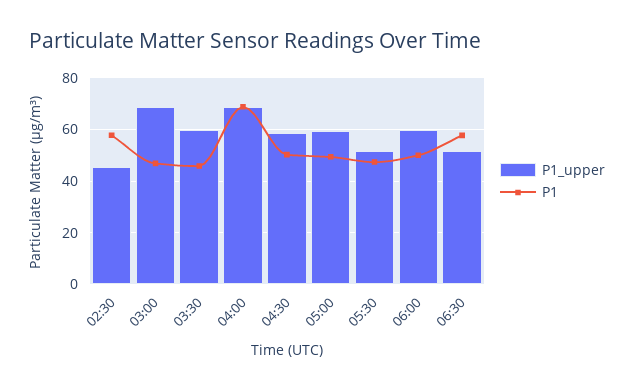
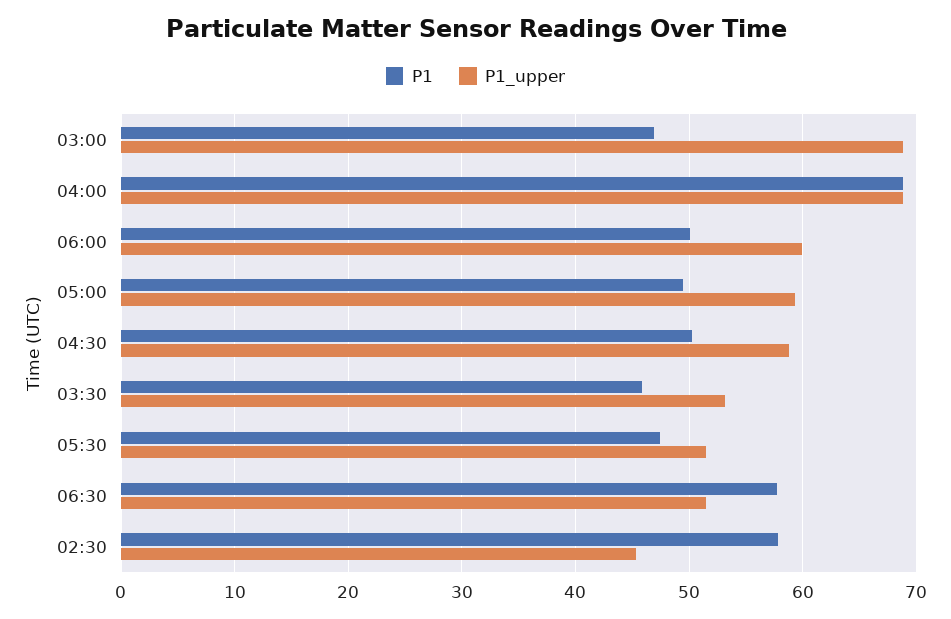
  {
    "P1_upper": {
      "02:30": 45,
      "03:00": 69,
-     "03:30": 60,
+     "03:30": 53,
      "04:00": 69,
      "04:30": 59,
      "05:00": 59,
      "05:30": 52,
      "06:00": 60,
      "06:30": 52
    },
    "P1": {
      "02:30": 58,
      "03:00": 47,
      "03:30": 46,
      "04:00": 69,
      "04:30": 50,
      "05:00": 49,
      "05:30": 47,
      "06:00": 50,
      "06:30": 58
    }
  }

